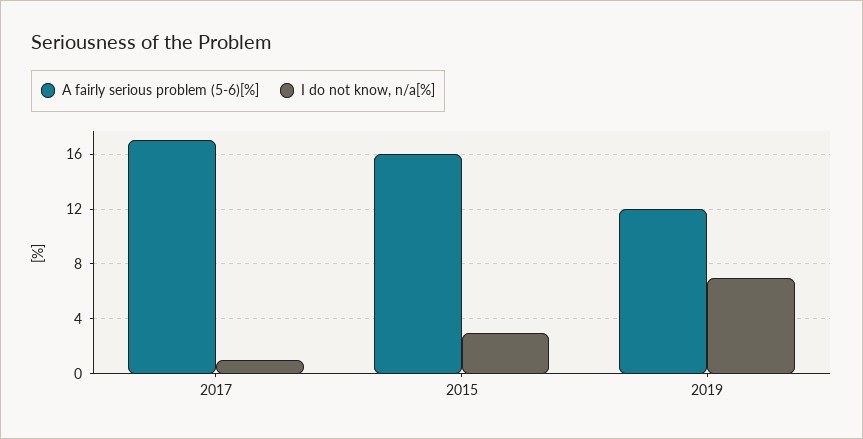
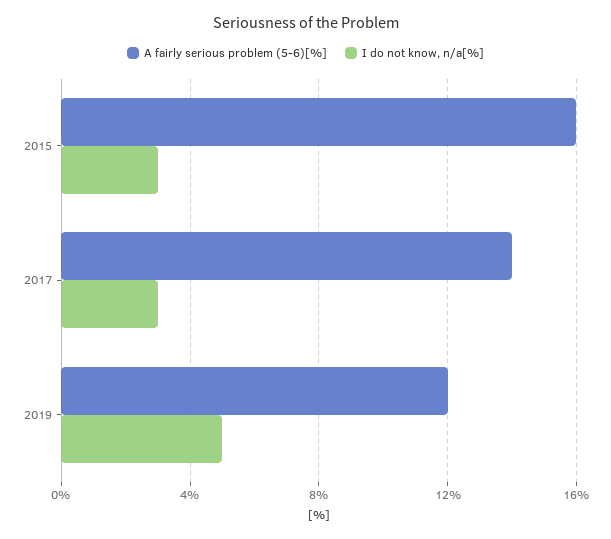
  {
    "A fairly serious problem (5-6)[%]": {
-     "2017": 17,
+     "2017": 14,
      "2015": 16,
      "2019": 12
    },
    "I do not know, n/a[%]": {
-     "2017": 1,
+     "2017": 3,
      "2015": 3,
-     "2019": 7
+     "2019": 5
    }
  }

